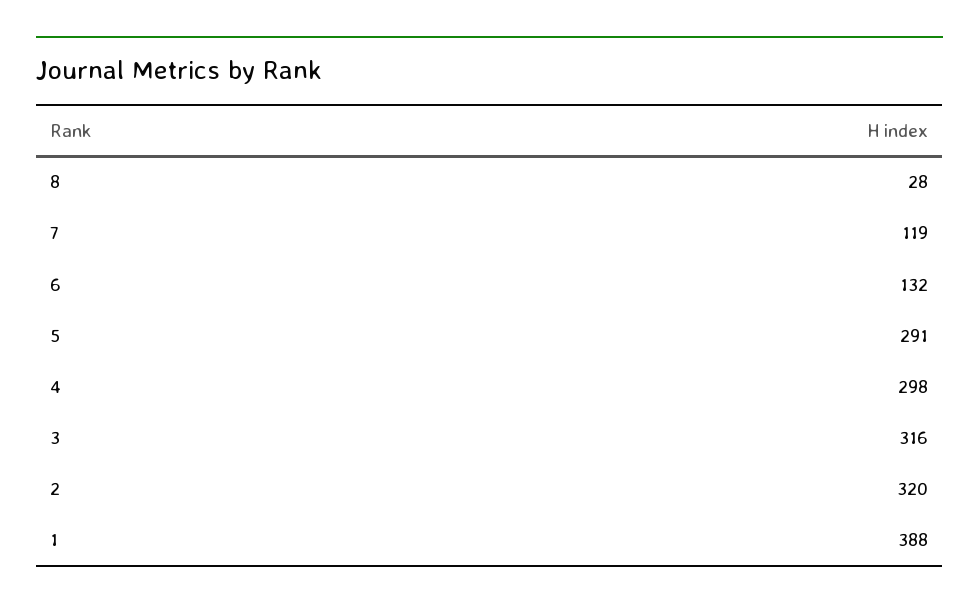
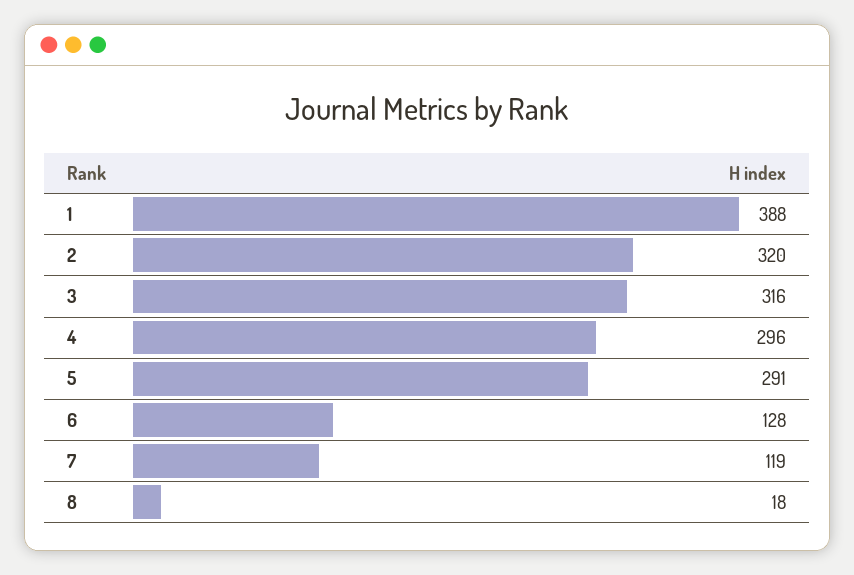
  {
-   "8": 28,
+   "8": 18,
    "7": 119,
-   "6": 132,
+   "6": 128,
    "5": 291,
-   "4": 298,
+   "4": 296,
    "3": 316,
    "2": 320,
    "1": 388
  }

